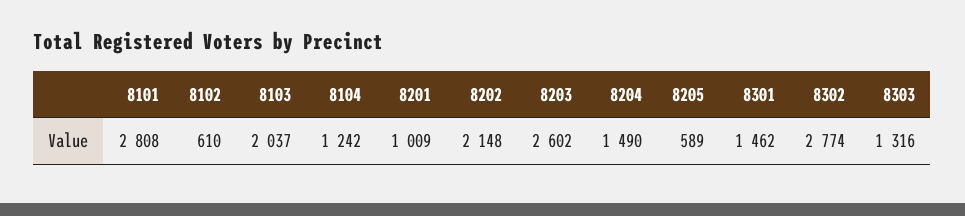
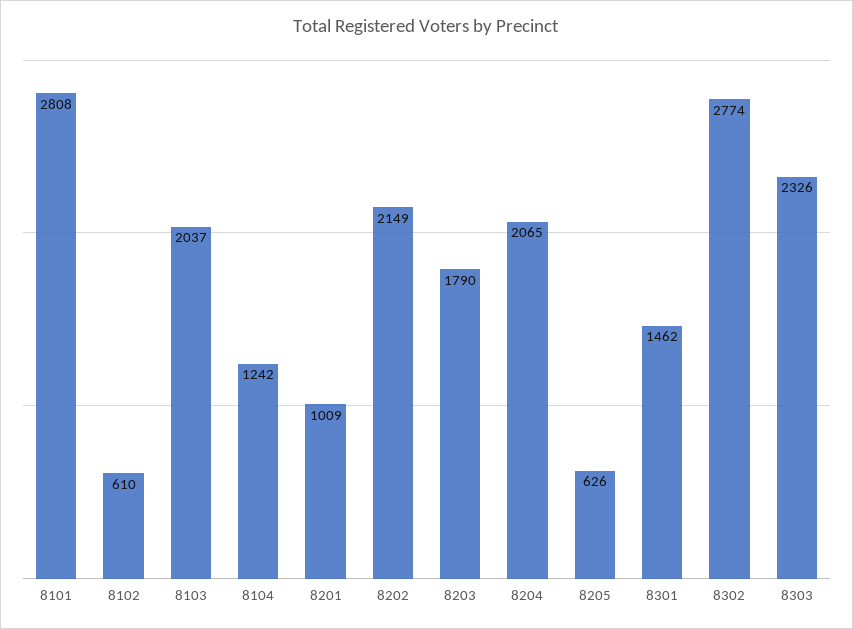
  {
    "8101": 2808,
    "8102": 610,
    "8103": 2037,
    "8104": 1242,
    "8201": 1009,
-   "8202": 2148,
+   "8202": 2149,
-   "8203": 2602,
+   "8203": 1790,
-   "8204": 1490,
+   "8204": 2065,
-   "8205": 589,
+   "8205": 626,
    "8301": 1462,
    "8302": 2774,
-   "8303": 1316
+   "8303": 2326
  }

